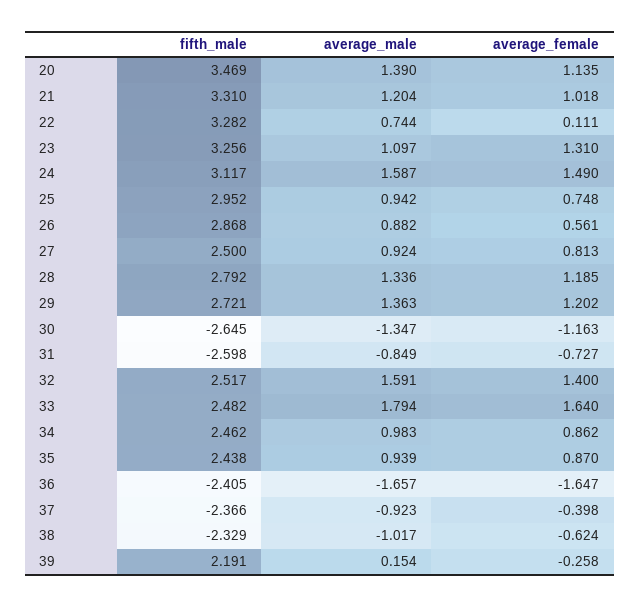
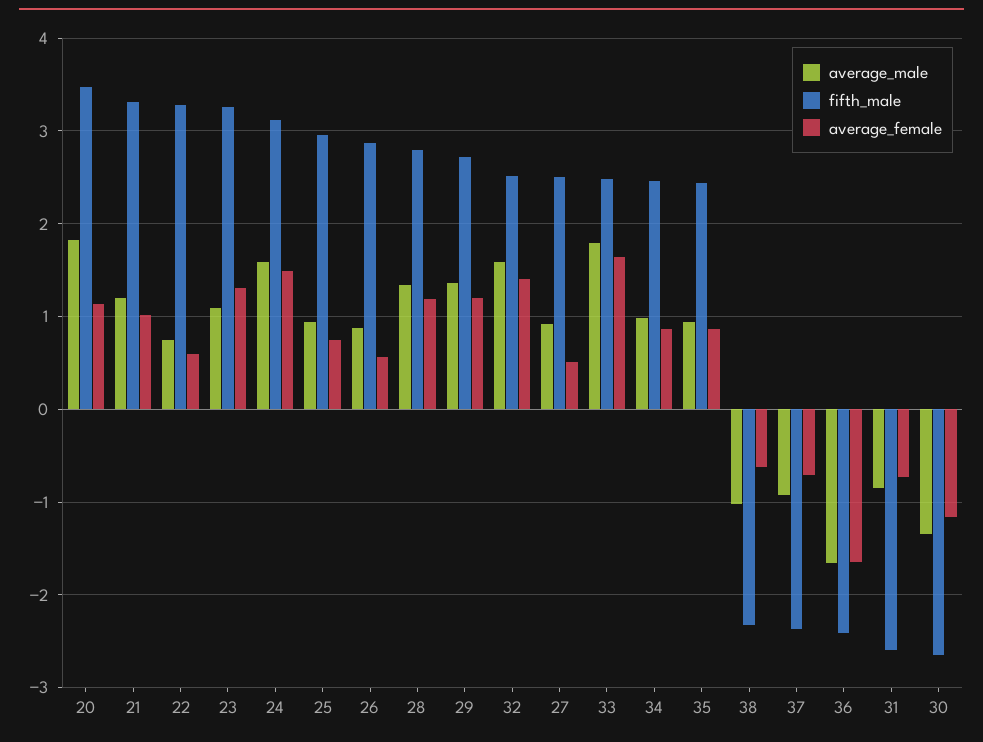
  {
    "fifth_male": {
      "20": 3.469,
      "21": 3.31,
      "22": 3.282,
      "23": 3.256,
      "24": 3.117,
      "25": 2.952,
      "26": 2.868,
      "27": 2.5,
      "28": 2.792,
      "29": 2.721,
      "30": -2.645,
      "31": -2.598,
      "32": 2.517,
      "33": 2.482,
      "34": 2.462,
      "35": 2.438,
      "36": -2.405,
      "37": -2.366,
-     "38": -2.329,
+     "38": -2.329
-     "39": 2.191
    },
    "average_male": {
-     "20": 1.39,
+     "20": 1.8,
      "21": 1.204,
      "22": 0.744,
      "23": 1.097,
      "24": 1.587,
      "25": 0.942,
      "26": 0.882,
      "27": 0.924,
      "28": 1.336,
      "29": 1.363,
      "30": -1.347,
      "31": -0.849,
      "32": 1.591,
      "33": 1.794,
      "34": 0.983,
      "35": 0.939,
      "36": -1.657,
      "37": -0.923,
-     "38": -1.017,
+     "38": -1.017
-     "39": 0.154
    },
    "average_female": {
      "20": 1.135,
      "21": 1.018,
-     "22": 0.111,
+     "22": 0.6,
      "23": 1.31,
      "24": 1.49,
      "25": 0.748,
      "26": 0.561,
-     "27": 0.813,
+     "27": 0.5,
      "28": 1.185,
      "29": 1.202,
      "30": -1.163,
      "31": -0.727,
      "32": 1.4,
      "33": 1.64,
      "34": 0.862,
      "35": 0.87,
      "36": -1.647,
-     "37": -0.398,
+     "37": -0.7,
-     "38": -0.624,
+     "38": -0.624
-     "39": -0.258
    }
  }

